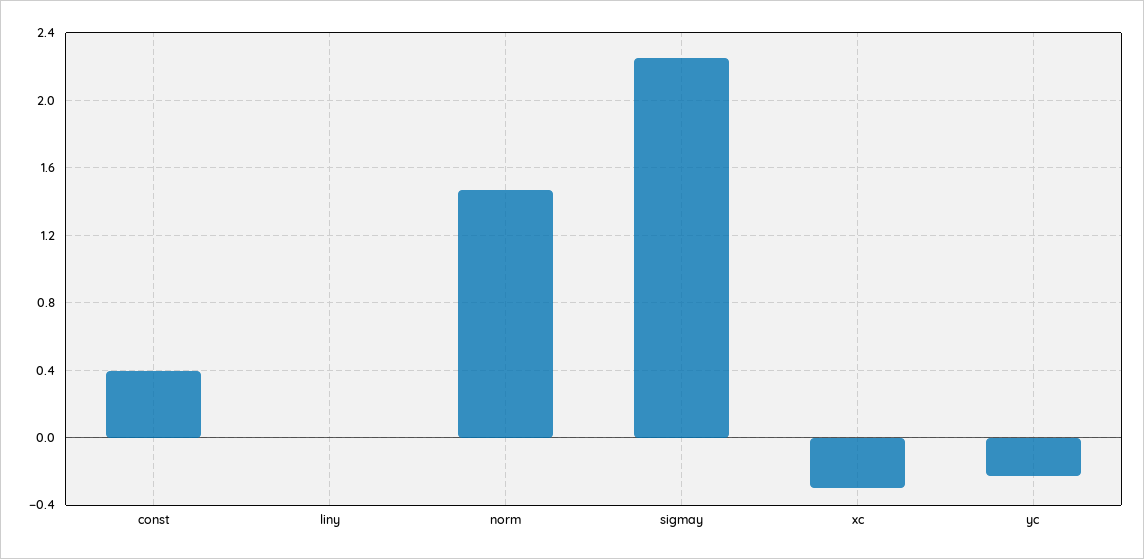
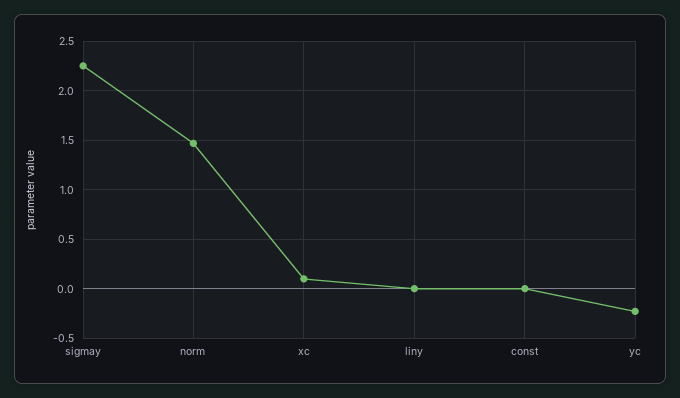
  {
-   "const": 0.4,
+   "const": 0,
    "liny": 0,
    "norm": 1.45,
    "sigmay": 2.25,
-   "xc": -0.3,
+   "xc": 0.1,
    "yc": -0.25
  }

